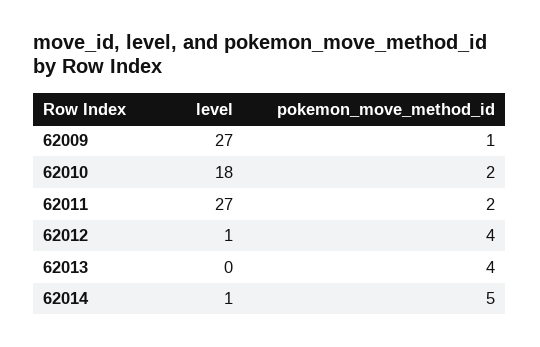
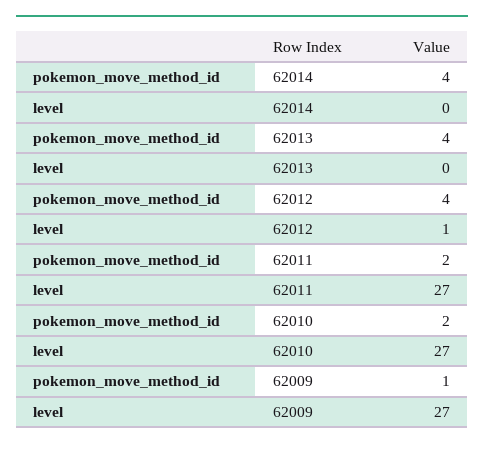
  {
    "level": {
      "62009": 27,
-     "62010": 18,
+     "62010": 27,
      "62011": 27,
      "62012": 1,
      "62013": 0,
-     "62014": 1
+     "62014": 0
    },
    "pokemon_move_method_id": {
      "62009": 1,
      "62010": 2,
      "62011": 2,
      "62012": 4,
      "62013": 4,
-     "62014": 5
+     "62014": 4
    }
  }

